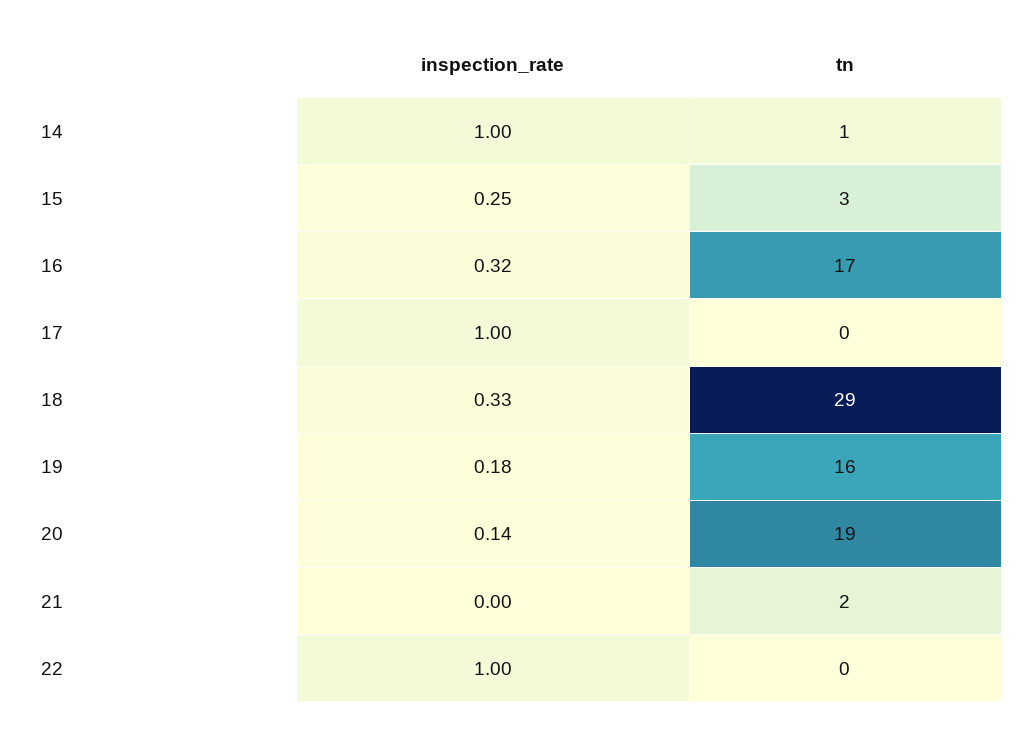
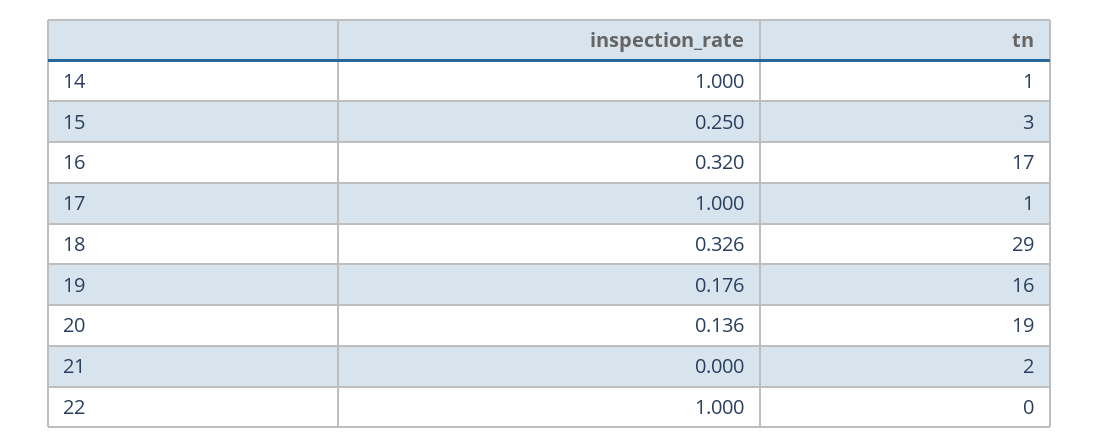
  {
    "inspection_rate": {
      "14": 1,
      "15": 0.25,
      "16": 0.32,
      "17": 1,
      "18": 0.326,
      "19": 0.176,
      "20": 0.136,
      "21": 0,
      "22": 1
    },
    "tn": {
      "14": 1,
      "15": 3,
      "16": 17,
-     "17": 0,
+     "17": 1,
      "18": 29,
      "19": 16,
      "20": 19,
      "21": 2,
      "22": 0
    }
  }

